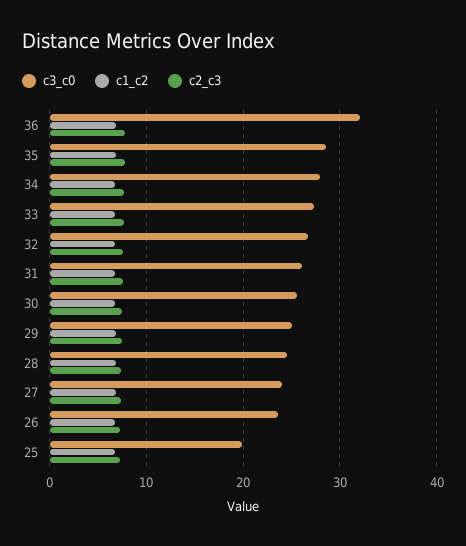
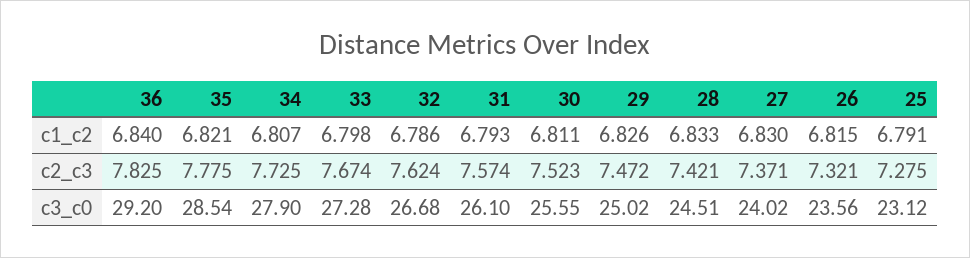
  {
    "c3_c0": {
-     "36": 32,
+     "36": 29.2,
      "35": 28.54,
      "34": 27.9,
      "33": 27.28,
      "32": 26.68,
      "31": 26.1,
      "30": 25.55,
      "29": 25.02,
      "28": 24.51,
      "27": 24.02,
      "26": 23.56,
-     "25": 20
+     "25": 23.12
    },
    "c1_c2": {
      "36": 6.84,
      "35": 6.821,
      "34": 6.807,
      "33": 6.798,
      "32": 6.786,
      "31": 6.793,
      "30": 6.811,
      "29": 6.826,
      "28": 6.833,
      "27": 6.83,
      "26": 6.815,
      "25": 6.791
    },
    "c2_c3": {
      "36": 7.825,
      "35": 7.775,
      "34": 7.725,
      "33": 7.674,
      "32": 7.624,
      "31": 7.574,
      "30": 7.523,
      "29": 7.472,
      "28": 7.421,
      "27": 7.371,
      "26": 7.321,
      "25": 7.275
    }
  }

